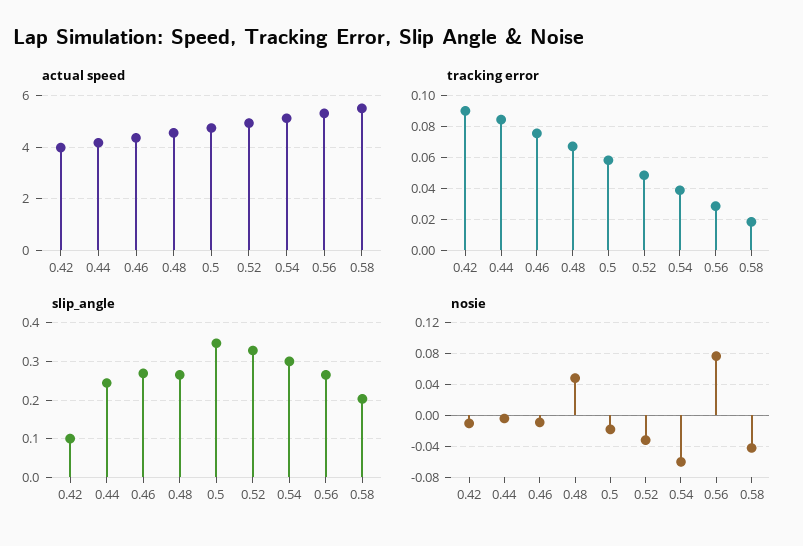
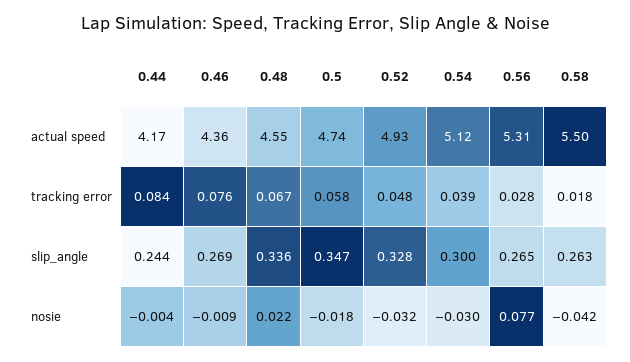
  {
    "actual speed": {
-     "0.42": 4,
      "0.44": 4.17,
      "0.46": 4.36,
      "0.48": 4.55,
      "0.5": 4.74,
      "0.52": 4.93,
      "0.54": 5.12,
      "0.56": 5.31,
      "0.58": 5.5
    },
    "tracking error": {
-     "0.42": 0.09,
      "0.44": 0.084,
      "0.46": 0.076,
      "0.48": 0.067,
      "0.5": 0.058,
      "0.52": 0.048,
      "0.54": 0.039,
      "0.56": 0.028,
      "0.58": 0.018
    },
    "slip_angle": {
-     "0.42": 0.1,
      "0.44": 0.244,
      "0.46": 0.269,
-     "0.48": 0.26,
+     "0.48": 0.336,
      "0.5": 0.347,
      "0.52": 0.328,
      "0.54": 0.3,
      "0.56": 0.265,
-     "0.58": 0.2
+     "0.58": 0.263
    },
    "nosie": {
-     "0.42": -0.01,
      "0.44": -0.004,
      "0.46": -0.009,
-     "0.48": 0.05,
+     "0.48": 0.022,
      "0.5": -0.018,
      "0.52": -0.032,
-     "0.54": -0.06,
+     "0.54": -0.03,
      "0.56": 0.077,
      "0.58": -0.042
    }
  }

